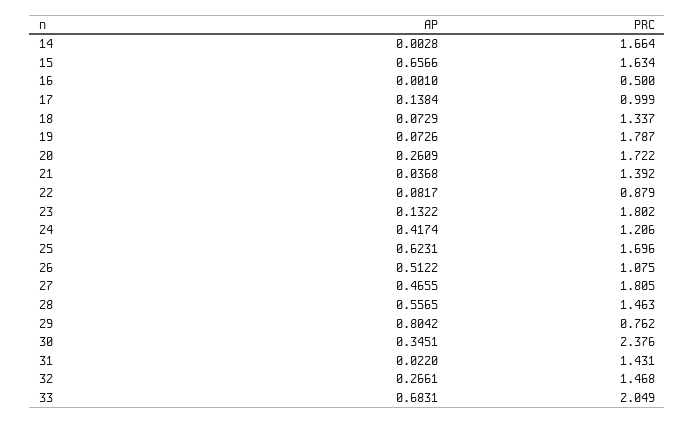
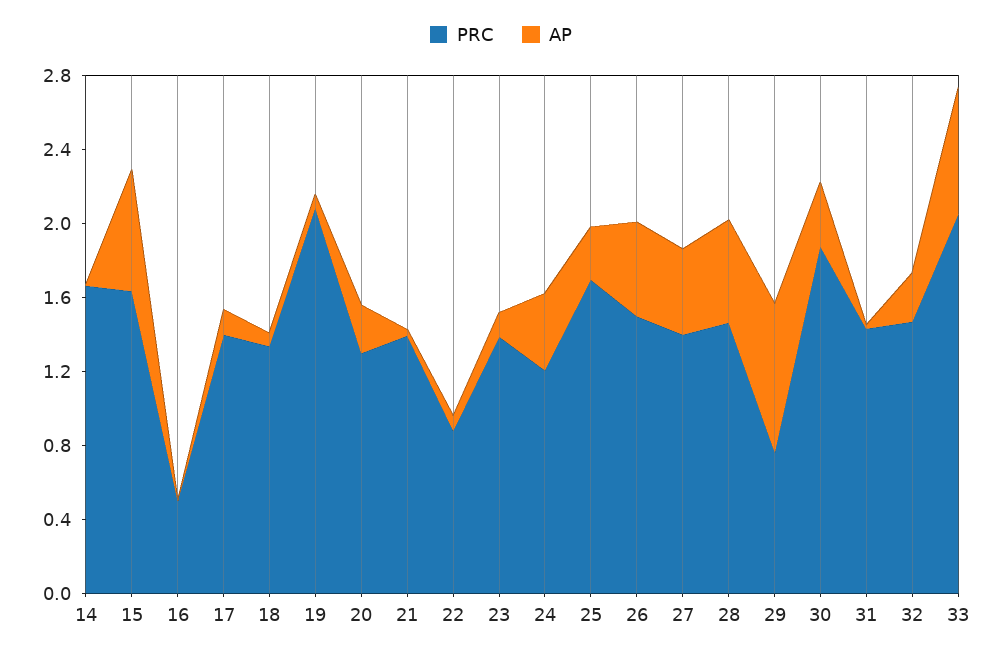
  {
    "AP": {
      "14": 0.0028,
      "15": 0.6566,
      "16": 0.001,
      "17": 0.1384,
      "18": 0.0729,
      "19": 0.0726,
      "20": 0.2609,
      "21": 0.0368,
      "22": 0.0817,
      "23": 0.1322,
      "24": 0.4174,
-     "25": 0.6231,
+     "25": 0.3,
      "26": 0.5122,
      "27": 0.4655,
      "28": 0.5565,
      "29": 0.8042,
      "30": 0.3451,
      "31": 0.022,
      "32": 0.2661,
      "33": 0.6831
    },
    "PRC": {
      "14": 1.664,
      "15": 1.634,
      "16": 0.5,
-     "17": 0.999,
+     "17": 1.4,
      "18": 1.337,
-     "19": 1.787,
+     "19": 2.1,
-     "20": 1.722,
+     "20": 1.3,
      "21": 1.392,
      "22": 0.879,
-     "23": 1.802,
+     "23": 1.4,
      "24": 1.206,
      "25": 1.696,
-     "26": 1.075,
+     "26": 1.5,
-     "27": 1.805,
+     "27": 1.4,
      "28": 1.463,
      "29": 0.762,
-     "30": 2.376,
+     "30": 1.9,
      "31": 1.431,
      "32": 1.468,
      "33": 2.049
    }
  }

